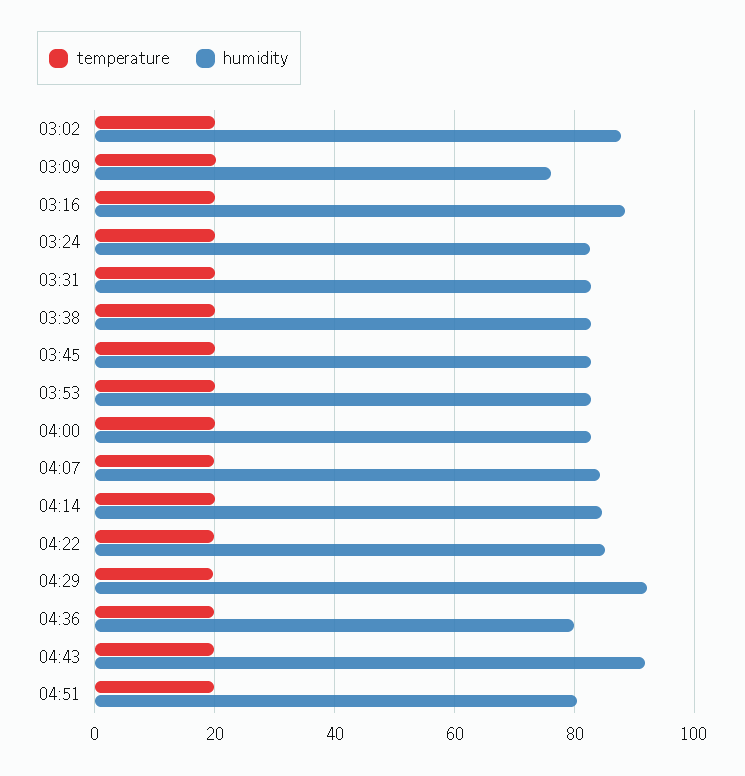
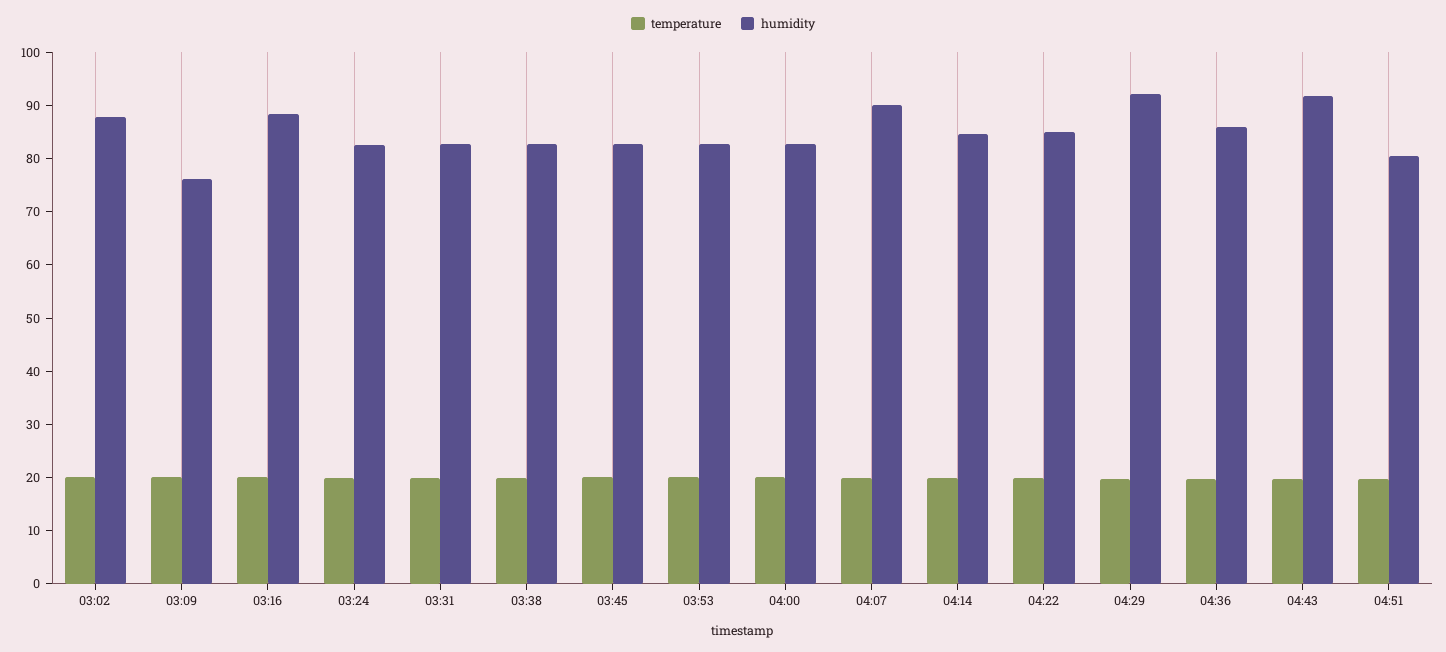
  {
    "temperature": {
      "03:02": 20,
      "03:09": 20,
      "03:16": 20,
      "03:24": 20,
      "03:31": 20,
      "03:38": 20,
      "03:45": 20,
      "03:53": 20,
      "04:00": 20,
      "04:07": 20,
      "04:14": 20,
      "04:22": 20,
      "04:29": 20,
      "04:36": 20,
      "04:43": 20,
      "04:51": 20
    },
    "humidity": {
      "03:02": 88,
      "03:09": 76,
      "03:16": 88,
      "03:24": 82,
      "03:31": 82,
      "03:38": 82,
      "03:45": 82,
      "03:53": 82,
      "04:00": 82,
-     "04:07": 84,
+     "04:07": 90,
      "04:14": 84,
      "04:22": 86,
      "04:29": 92,
-     "04:36": 80,
+     "04:36": 86,
      "04:43": 92,
      "04:51": 80
    }
  }

